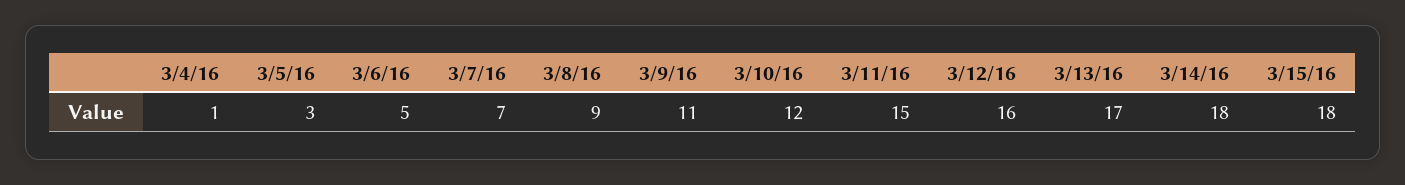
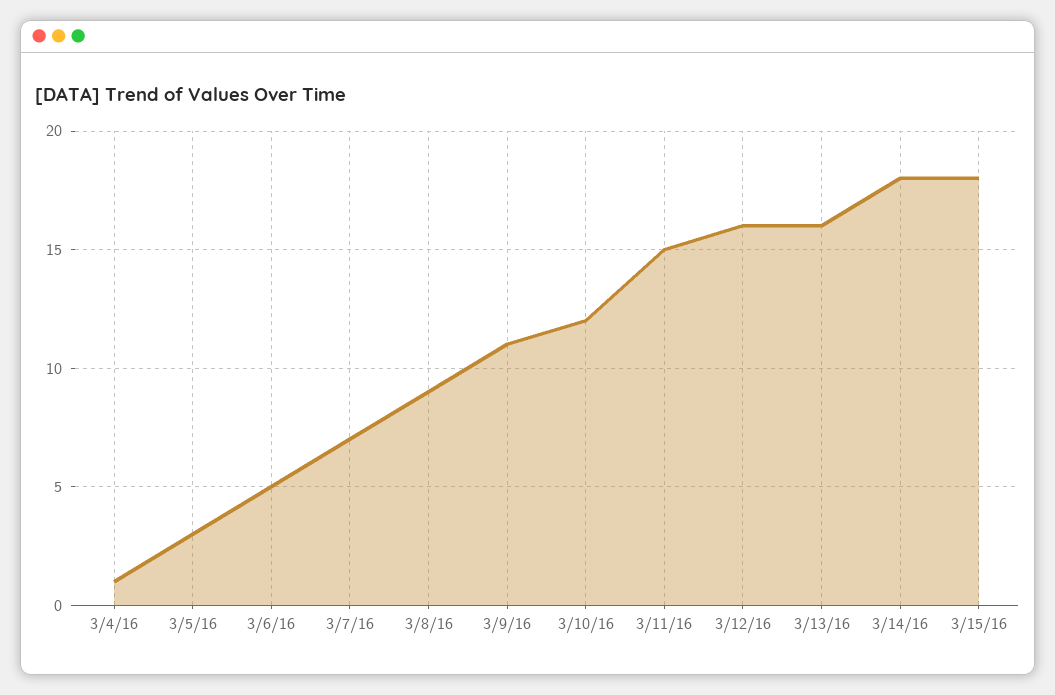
  {
    "3/4/16": 1,
    "3/5/16": 3,
    "3/6/16": 5,
    "3/7/16": 7,
    "3/8/16": 9,
    "3/9/16": 11,
    "3/10/16": 12,
    "3/11/16": 15,
    "3/12/16": 16,
-   "3/13/16": 17,
+   "3/13/16": 16,
    "3/14/16": 18,
    "3/15/16": 18
  }

